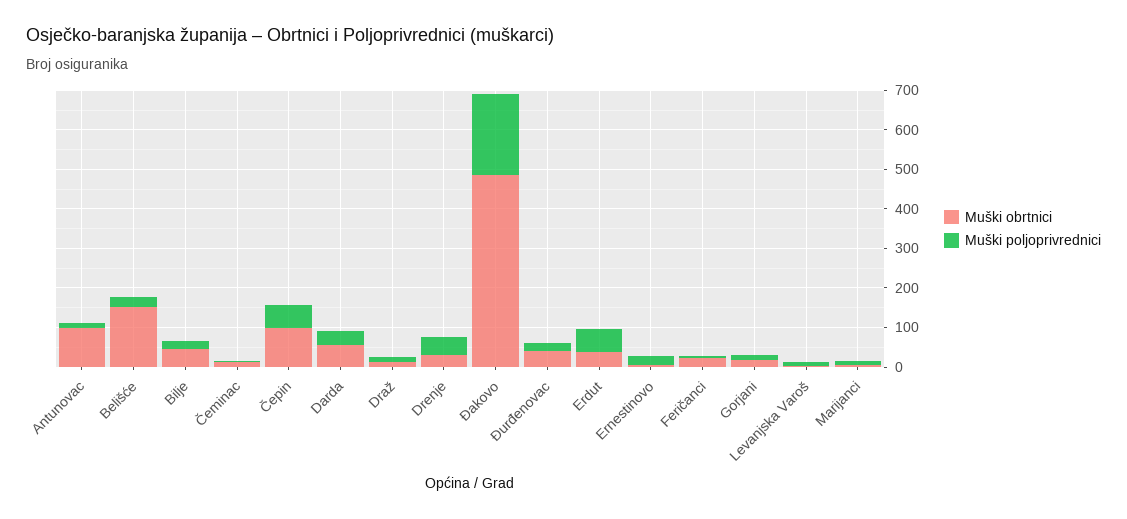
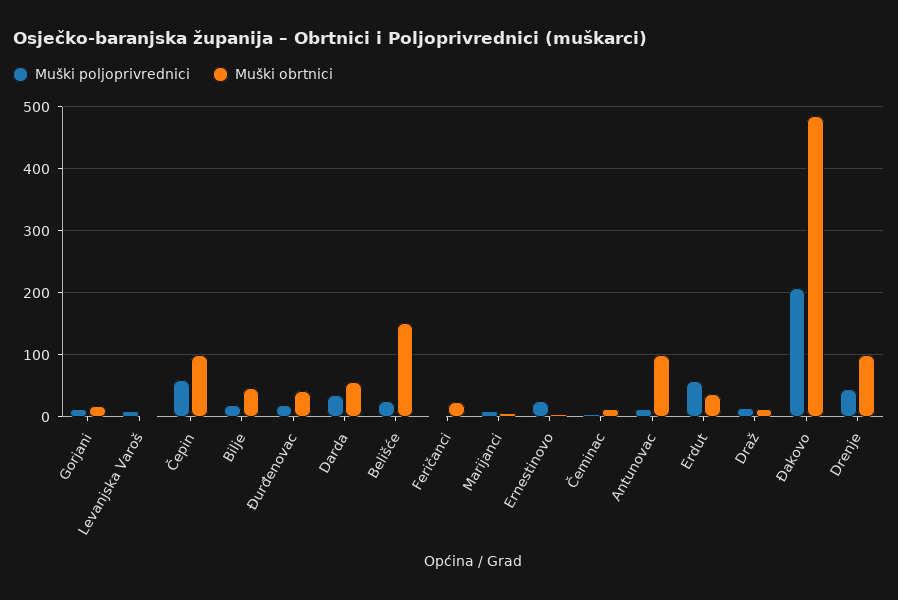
  {
    "Muški obrtnici": {
      "Antunovac": 100,
      "Belišće": 150,
      "Bilje": 50,
      "Čeminac": 10,
      "Čepin": 100,
      "Darda": 60,
      "Draž": 10,
-     "Drenje": 25,
+     "Drenje": 100,
      "Đakovo": 490,
      "Đurđenovac": 40,
      "Erdut": 40,
      "Ernestinovo": 0,
      "Feričanci": 20,
      "Gorjani": 20,
      "Levanjska Varoš": 0,
      "Marijanci": 10
    },
    "Muški poljoprivrednici": {
      "Antunovac": 10,
      "Belišće": 30,
      "Bilje": 20,
      "Čeminac": 0,
      "Čepin": 60,
      "Darda": 40,
      "Draž": 10,
      "Drenje": 50,
      "Đakovo": 210,
      "Đurđenovac": 20,
      "Erdut": 60,
      "Ernestinovo": 30,
      "Feričanci": 0,
      "Gorjani": 10,
      "Levanjska Varoš": 10,
      "Marijanci": 10
    }
  }

